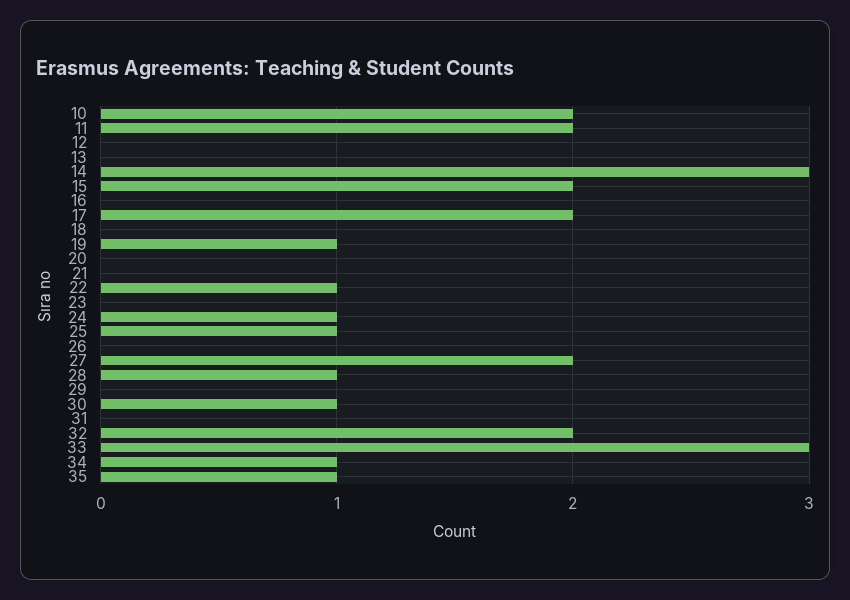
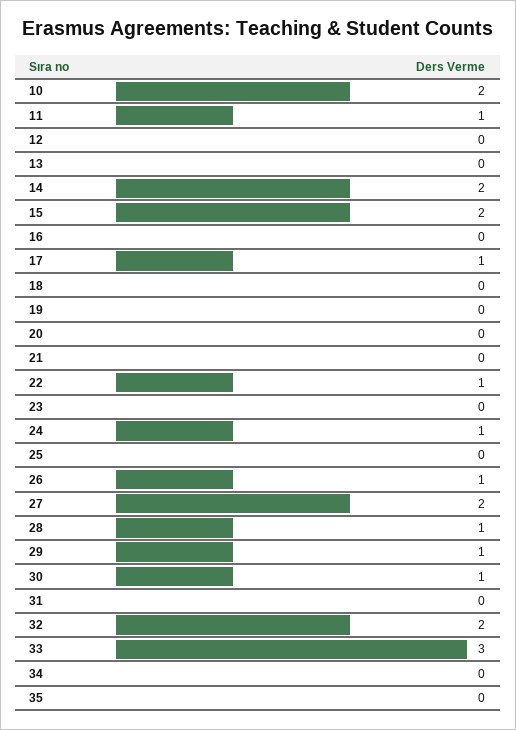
  {
    "10": 2,
-   "11": 2,
+   "11": 1,
    "12": 0,
    "13": 0,
-   "14": 3,
+   "14": 2,
    "15": 2,
    "16": 0,
-   "17": 2,
+   "17": 1,
    "18": 0,
-   "19": 1,
+   "19": 0,
    "20": 0,
    "21": 0,
    "22": 1,
    "23": 0,
    "24": 1,
-   "25": 1,
+   "25": 0,
-   "26": 0,
+   "26": 1,
    "27": 2,
    "28": 1,
-   "29": 0,
+   "29": 1,
    "30": 1,
    "31": 0,
    "32": 2,
    "33": 3,
-   "34": 1,
+   "34": 0,
-   "35": 1
+   "35": 0
  }

